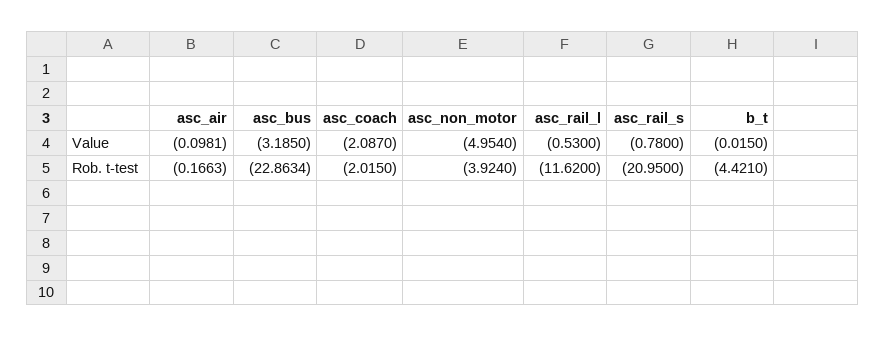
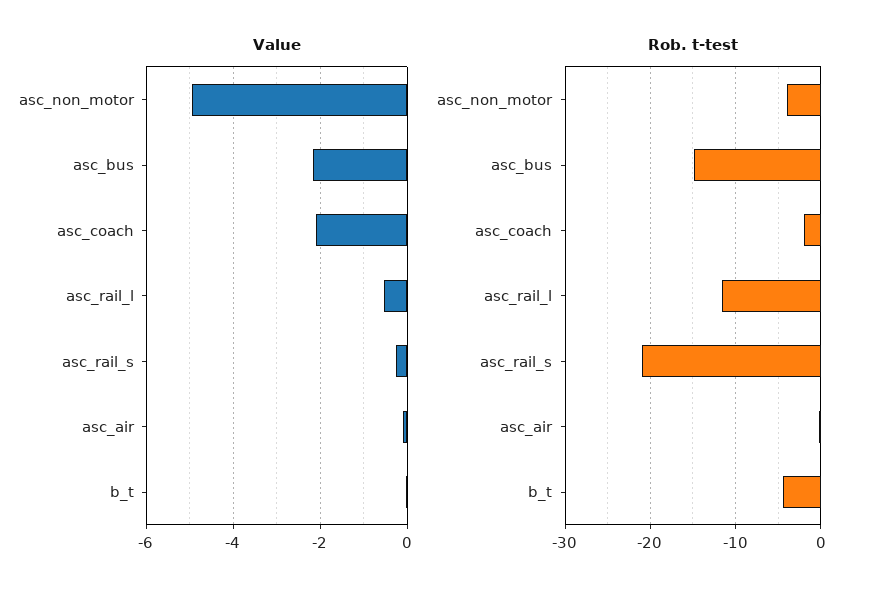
  {
    "Value": {
      "asc_air": -0.0981,
-     "asc_bus": -3.185,
+     "asc_bus": -2.2,
      "asc_coach": -2.087,
      "asc_non_motor": -4.954,
      "asc_rail_l": -0.53,
-     "asc_rail_s": -0.78,
+     "asc_rail_s": -0.2,
      "b_t": -0.015
    },
    "Rob. t-test": {
      "asc_air": -0.1663,
-     "asc_bus": -22.8634,
+     "asc_bus": -15,
      "asc_coach": -2.015,
      "asc_non_motor": -3.924,
      "asc_rail_l": -11.62,
      "asc_rail_s": -20.95,
      "b_t": -4.421
    }
  }

